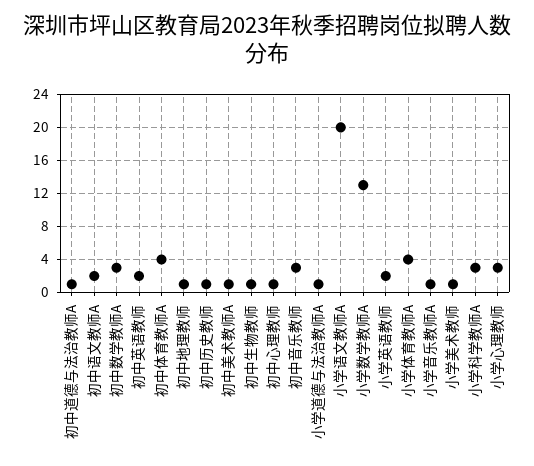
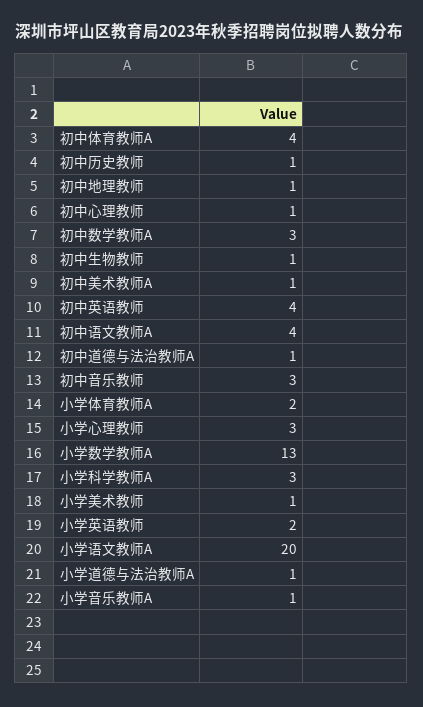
  {
    "初中道德与法治教师A": 1,
-   "初中语文教师A": 2,
+   "初中语文教师A": 4,
    "初中数学教师A": 3,
-   "初中英语教师": 2,
+   "初中英语教师": 4,
    "初中体育教师A": 4,
    "初中地理教师": 1,
    "初中历史教师": 1,
    "初中美术教师A": 1,
    "初中生物教师": 1,
    "初中心理教师": 1,
    "初中音乐教师": 3,
    "小学道德与法治教师A": 1,
    "小学语文教师A": 20,
    "小学数学教师A": 13,
    "小学英语教师": 2,
-   "小学体育教师A": 4,
+   "小学体育教师A": 2,
    "小学音乐教师A": 1,
    "小学美术教师": 1,
    "小学科学教师A": 3,
    "小学心理教师": 3
  }

